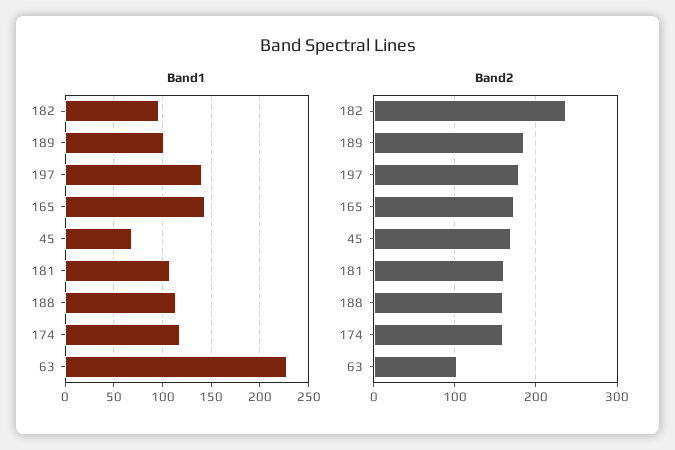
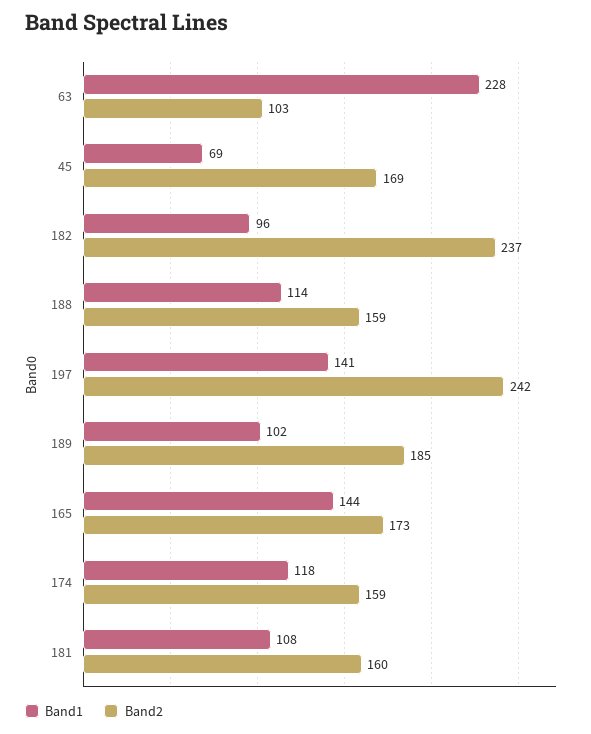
  {
    "Band1": {
      "182": 96,
      "189": 102,
      "197": 141,
      "165": 144,
      "45": 69,
      "181": 108,
      "188": 114,
      "174": 118,
      "63": 228
    },
    "Band2": {
      "182": 237,
      "189": 185,
-     "197": 180,
+     "197": 242,
      "165": 173,
      "45": 169,
      "181": 160,
      "188": 159,
      "174": 159,
      "63": 103
    }
  }

